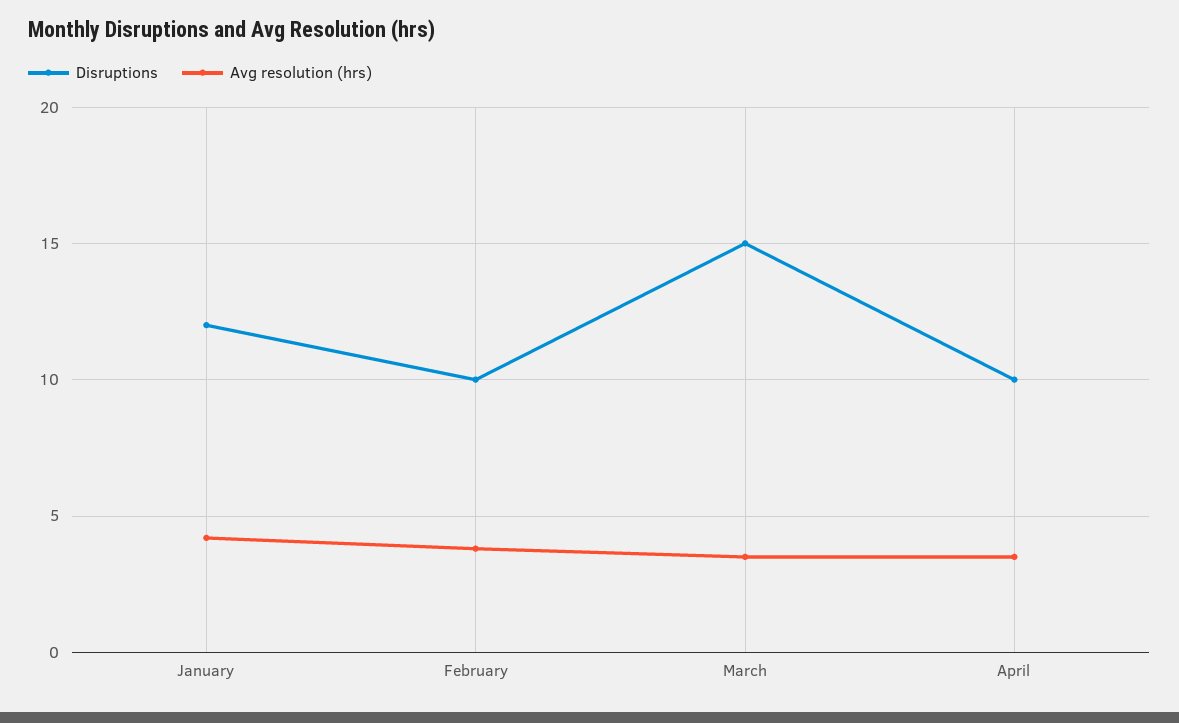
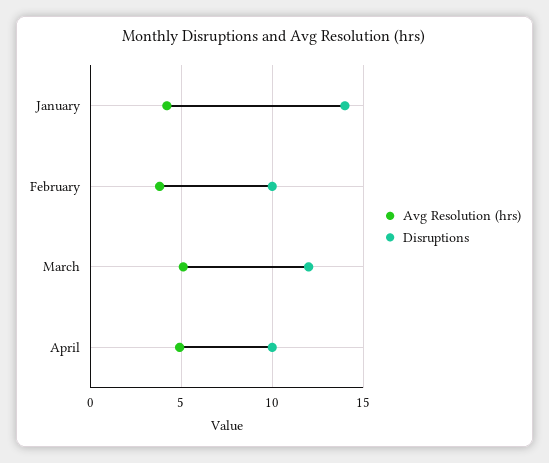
  {
    "Disruptions": {
-     "January": 12,
+     "January": 14,
      "February": 10,
-     "March": 15,
+     "March": 12,
      "April": 10
    },
    "Avg resolution (hrs)": {
      "January": 4,
      "February": 4,
-     "March": 3.5,
+     "March": 5,
-     "April": 3.5
+     "April": 5
    }
  }

